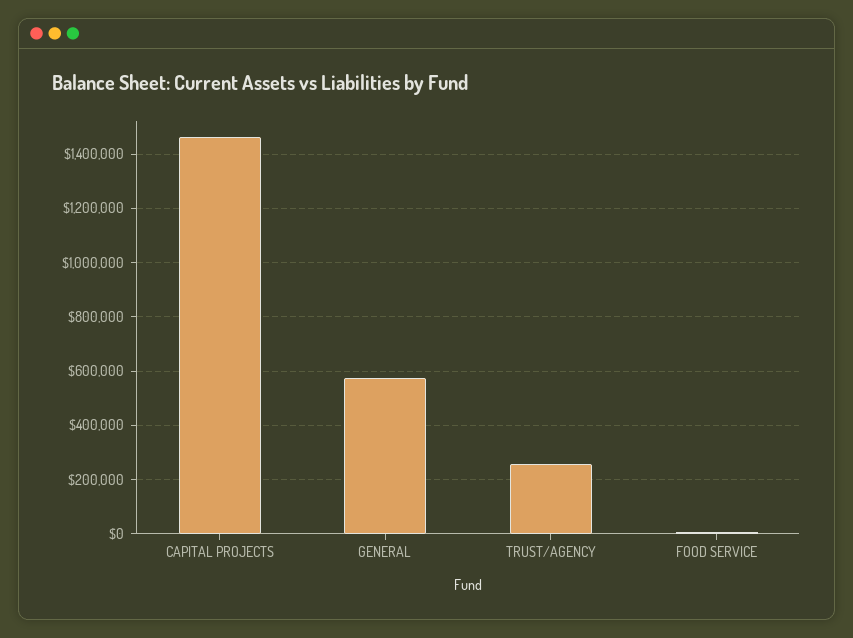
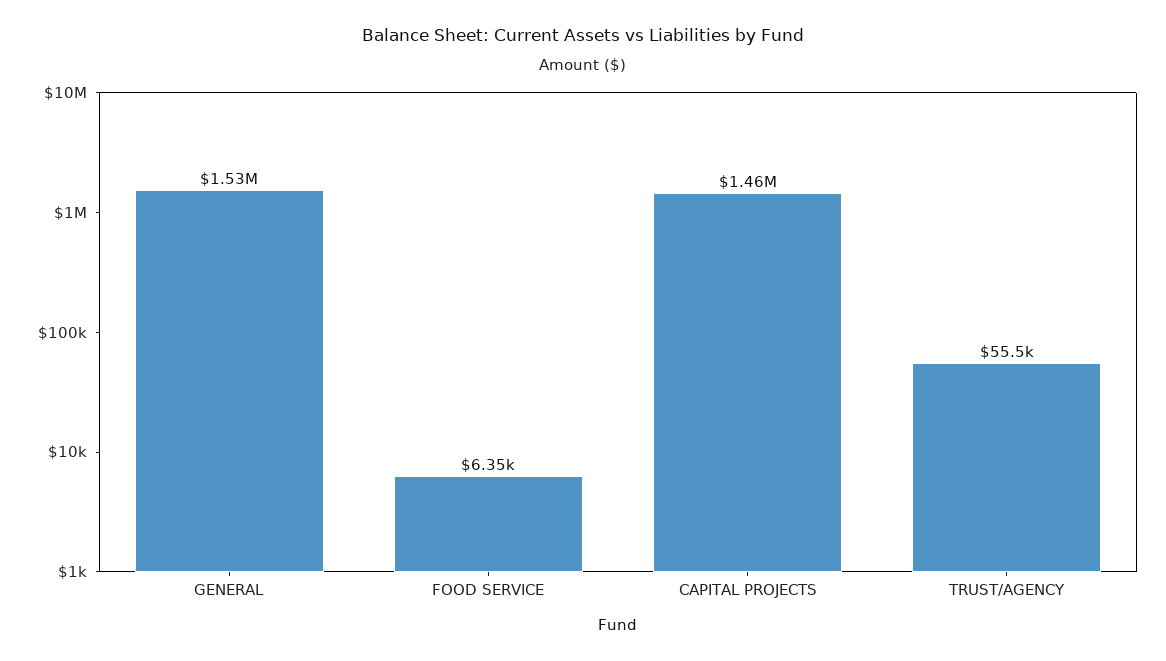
  {
    "CAPITAL PROJECTS": 1460000,
-   "GENERAL": 575000,
+   "GENERAL": 1530000,
-   "TRUST/AGENCY": 250000,
+   "TRUST/AGENCY": 55500,
    "FOOD SERVICE": 6350
  }

